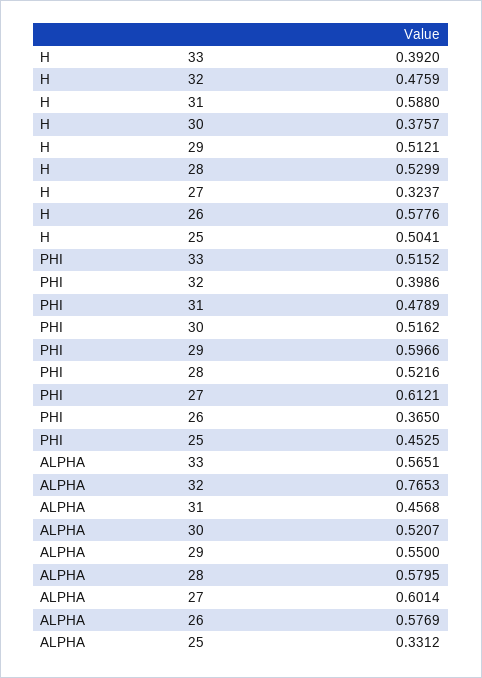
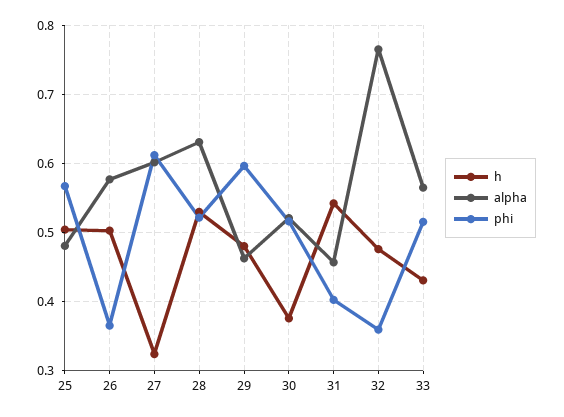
  {
    "H": {
-     "33": 0.392,
+     "33": 0.43,
      "32": 0.4759,
-     "31": 0.588,
+     "31": 0.54,
      "30": 0.3757,
-     "29": 0.5121,
+     "29": 0.48,
      "28": 0.5299,
      "27": 0.3237,
-     "26": 0.5776,
+     "26": 0.5,
      "25": 0.5041
    },
    "PHI": {
      "33": 0.5152,
-     "32": 0.3986,
+     "32": 0.36,
-     "31": 0.4789,
+     "31": 0.4,
      "30": 0.5162,
      "29": 0.5966,
      "28": 0.5216,
      "27": 0.6121,
      "26": 0.365,
-     "25": 0.4525
+     "25": 0.57
    },
    "ALPHA": {
      "33": 0.5651,
      "32": 0.7653,
      "31": 0.4568,
      "30": 0.5207,
-     "29": 0.55,
+     "29": 0.46,
-     "28": 0.5795,
+     "28": 0.63,
      "27": 0.6014,
      "26": 0.5769,
-     "25": 0.3312
+     "25": 0.48
    }
  }

